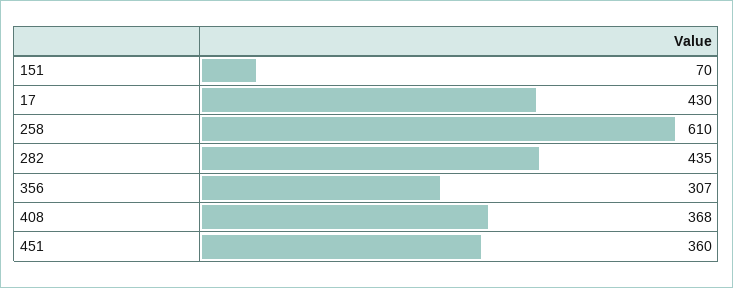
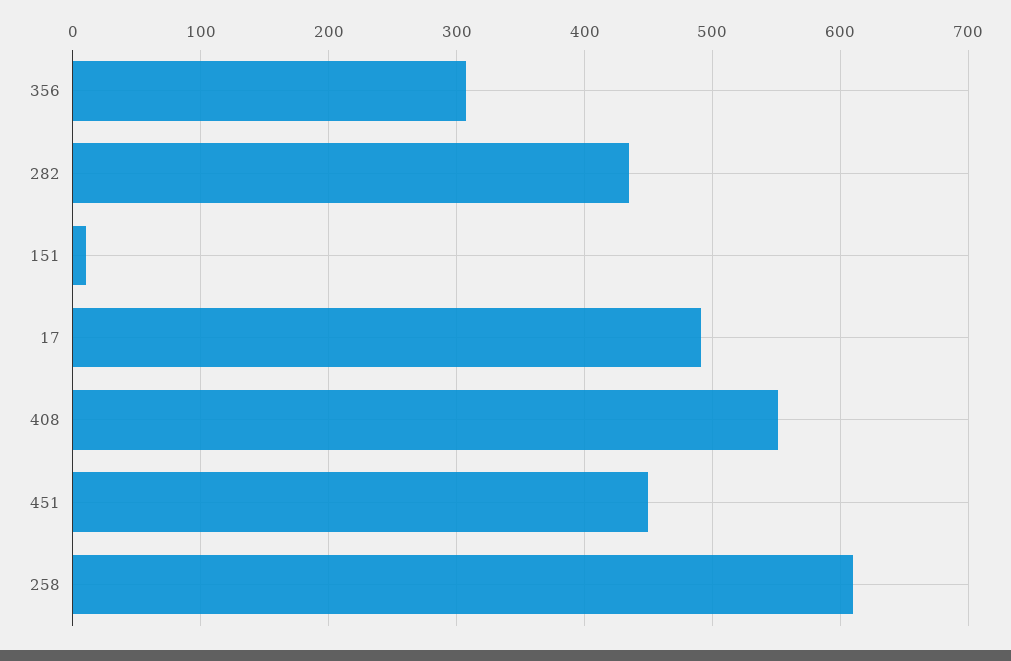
  {
-   "151": 70,
+   "151": 10,
-   "17": 430,
+   "17": 490,
    "258": 610,
    "282": 435,
    "356": 307,
-   "408": 368,
+   "408": 550,
-   "451": 360
+   "451": 450
  }

